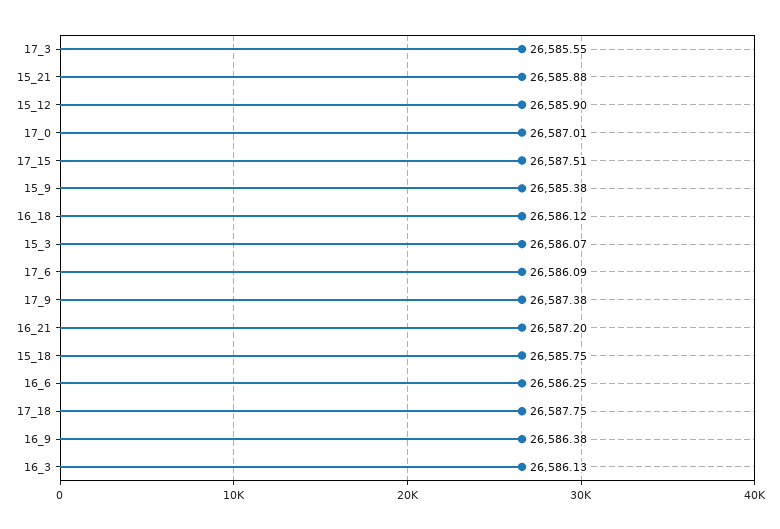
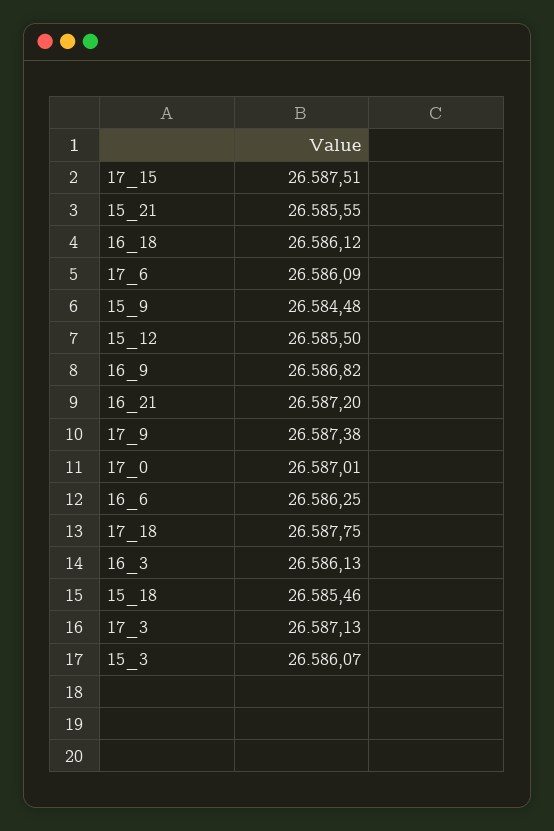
  {
-   "17_3": 26585.55,
+   "17_3": 26587.13,
-   "15_21": 26585.88,
+   "15_21": 26585.55,
-   "15_12": 26585.9,
+   "15_12": 26585.5,
    "17_0": 26587.01,
    "17_15": 26587.51,
-   "15_9": 26585.38,
+   "15_9": 26584.48,
    "16_18": 26586.12,
    "15_3": 26586.07,
    "17_6": 26586.09,
    "17_9": 26587.38,
    "16_21": 26587.2,
-   "15_18": 26585.75,
+   "15_18": 26585.46,
    "16_6": 26586.25,
    "17_18": 26587.75,
-   "16_9": 26586.38,
+   "16_9": 26586.82,
    "16_3": 26586.13
  }

